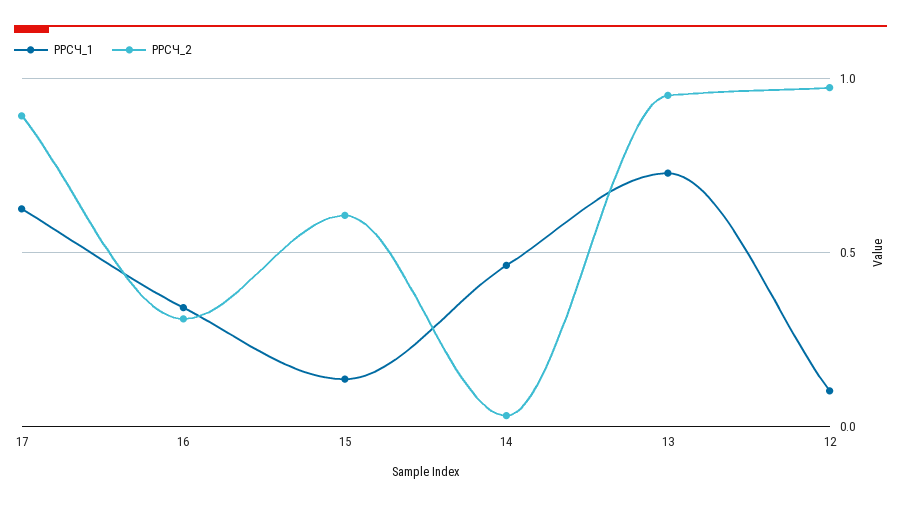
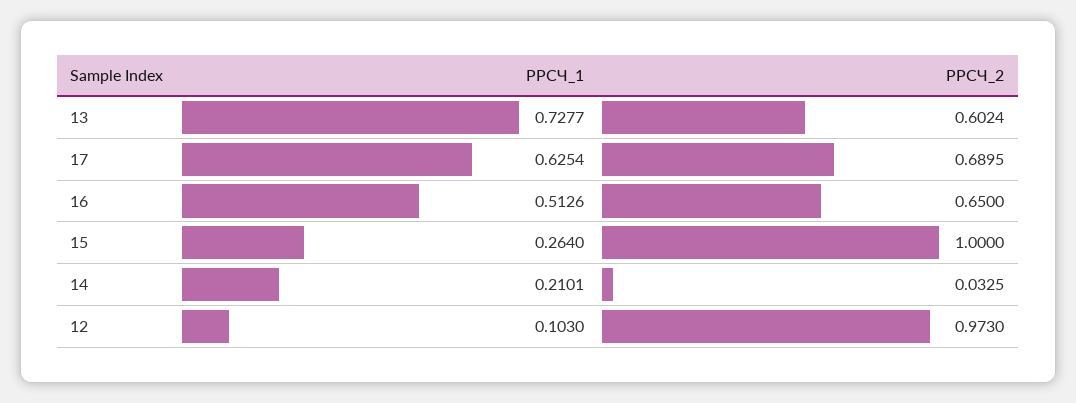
  {
    "РРСЧ_1": {
      "17": 0.6254,
-     "16": 0.35,
+     "16": 0.5126,
-     "15": 0.15,
+     "15": 0.264,
-     "14": 0.45,
+     "14": 0.2101,
      "13": 0.7277,
      "12": 0.103
    },
    "РРСЧ_2": {
-     "17": 0.9,
+     "17": 0.6895,
-     "16": 0.3,
+     "16": 0.65,
-     "15": 0.6,
+     "15": 1,
      "14": 0.0325,
-     "13": 0.95,
+     "13": 0.6024,
      "12": 0.973
    }
  }

